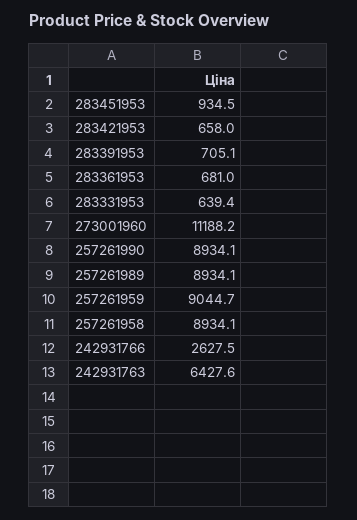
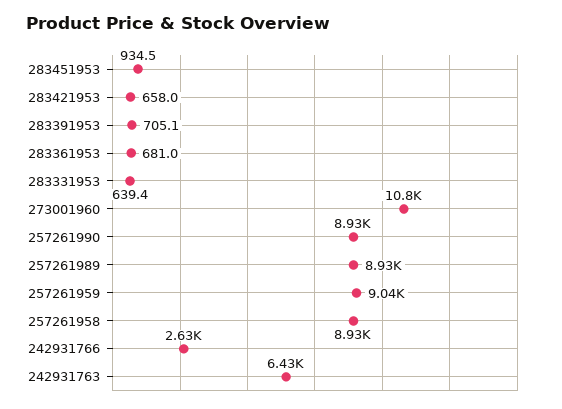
  {
    "283451953": 934.5,
    "283421953": 658,
    "283391953": 705.1,
    "283361953": 681,
    "283331953": 639.4,
-   "273001960": 11188.2,
+   "273001960": 10800,
    "257261990": 8934.1,
    "257261989": 8934.1,
    "257261959": 9044.7,
    "257261958": 8934.1,
    "242931766": 2627.5,
    "242931763": 6427.6
  }

